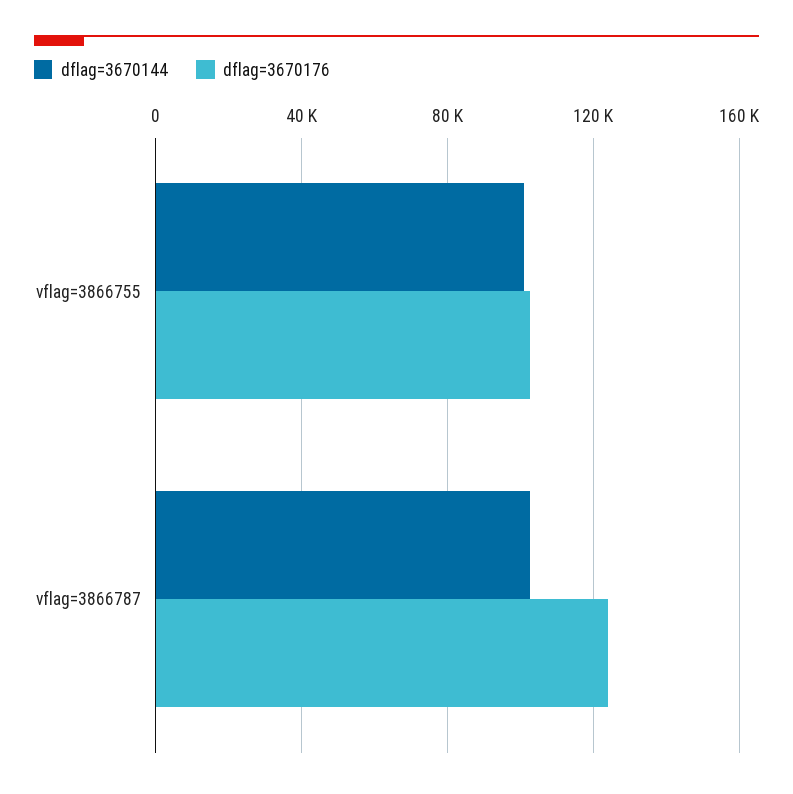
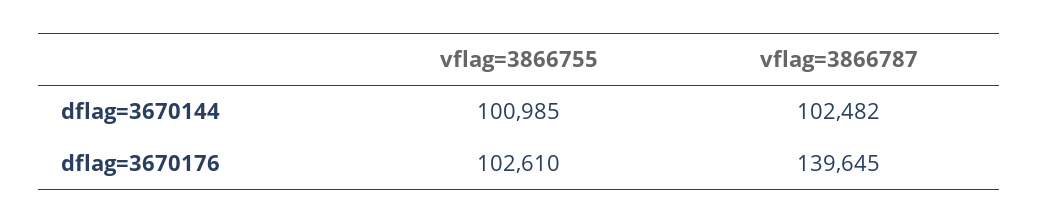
  {
    "dflag=3670144": {
      "vflag=3866755": 100985,
      "vflag=3866787": 102482
    },
    "dflag=3670176": {
      "vflag=3866755": 102610,
-     "vflag=3866787": 125000
+     "vflag=3866787": 139645
    }
  }

